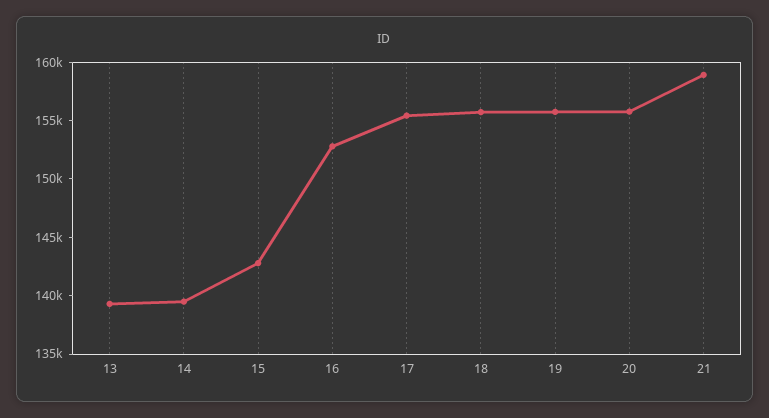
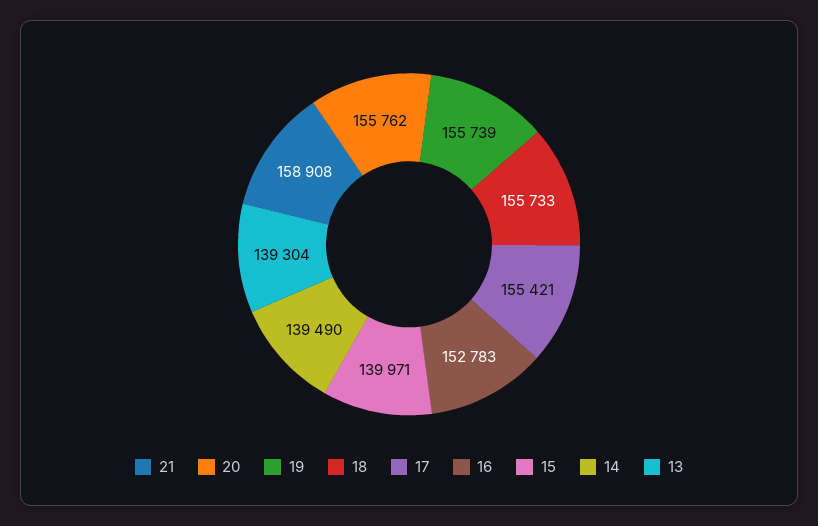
  {
    "13": 139304,
    "14": 139490,
-   "15": 143000,
+   "15": 139971,
    "16": 152783,
    "17": 155421,
    "18": 155733,
    "19": 155739,
    "20": 155762,
    "21": 158908
  }

